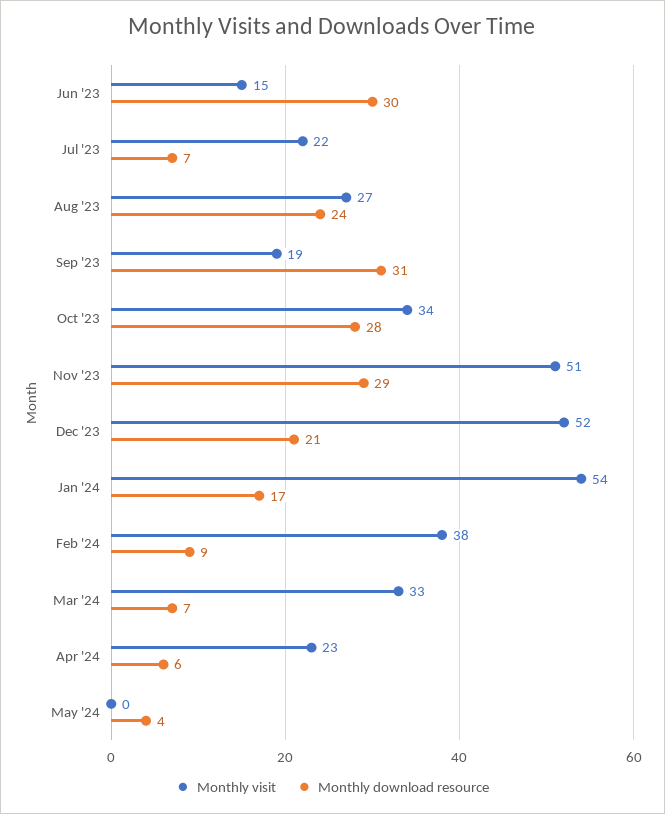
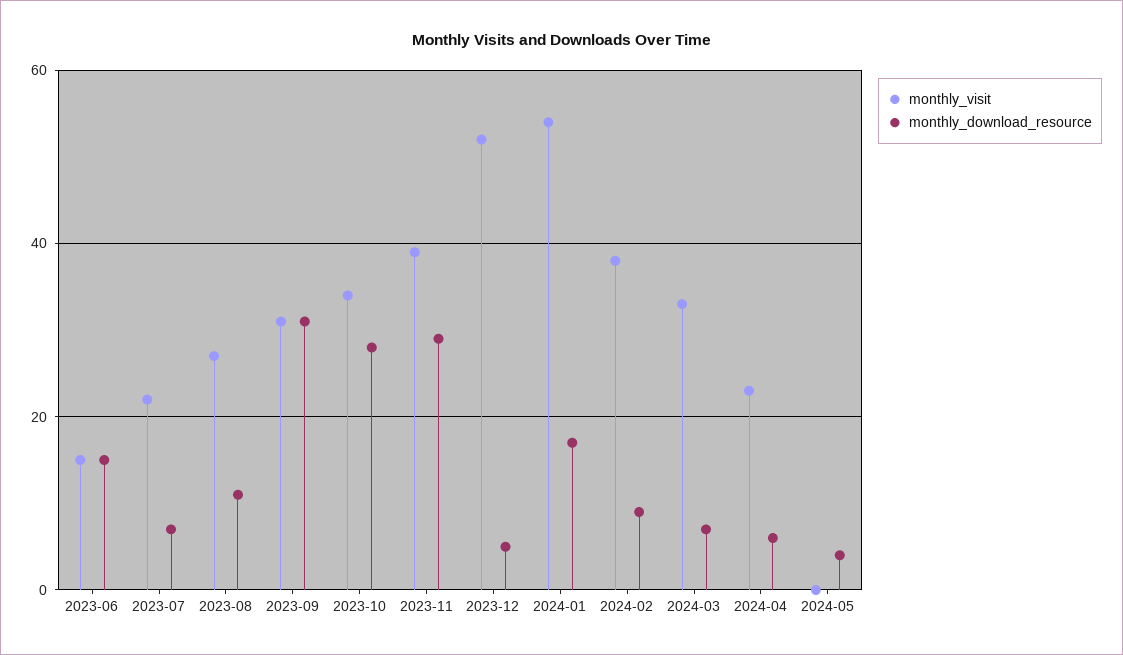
  {
    "Monthly visit": {
      "Jun '23": 15,
      "Jul '23": 22,
      "Aug '23": 27,
-     "Sep '23": 19,
+     "Sep '23": 30,
      "Oct '23": 34,
-     "Nov '23": 51,
+     "Nov '23": 40,
      "Dec '23": 52,
      "Jan '24": 54,
      "Feb '24": 38,
      "Mar '24": 33,
      "Apr '24": 23,
      "May '24": 0
    },
    "Monthly download resource": {
-     "Jun '23": 30,
+     "Jun '23": 15,
      "Jul '23": 7,
-     "Aug '23": 24,
+     "Aug '23": 10,
      "Sep '23": 31,
      "Oct '23": 28,
      "Nov '23": 29,
-     "Dec '23": 21,
+     "Dec '23": 5,
      "Jan '24": 17,
      "Feb '24": 9,
      "Mar '24": 7,
      "Apr '24": 6,
      "May '24": 4
    }
  }

